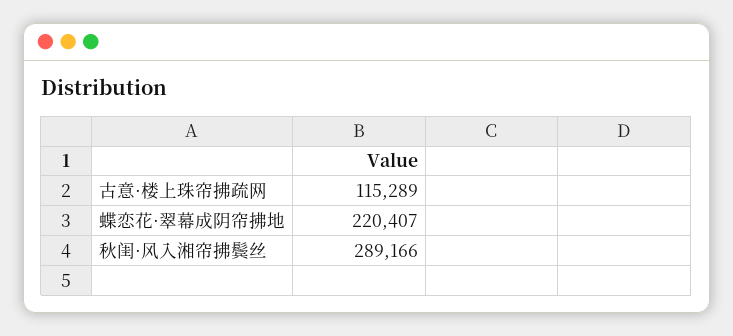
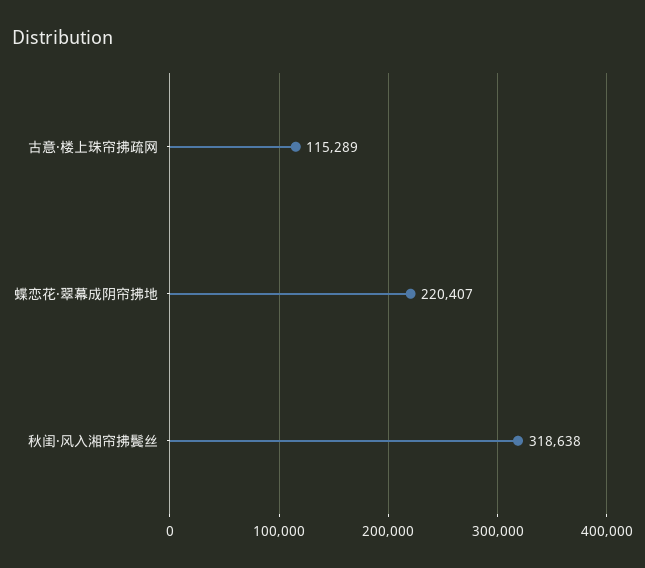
  {
    "古意·楼上珠帘拂疏网": 115289,
    "蝶恋花·翠幕成阴帘拂地": 220407,
-   "秋闺·风入湘帘拂鬓丝": 289166
+   "秋闺·风入湘帘拂鬓丝": 318638
  }

